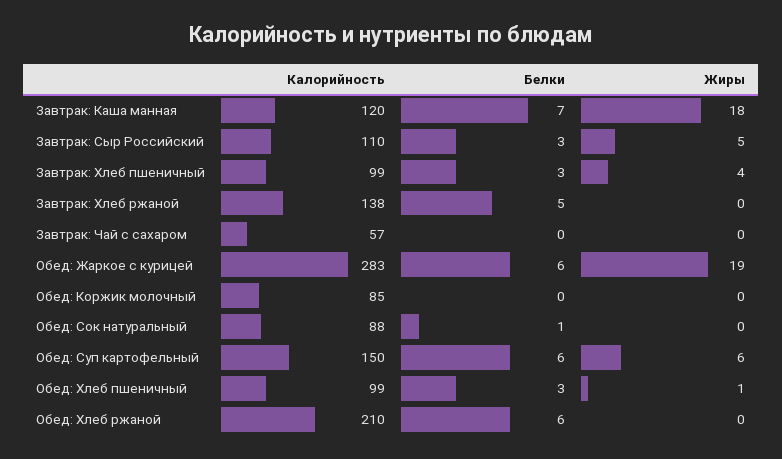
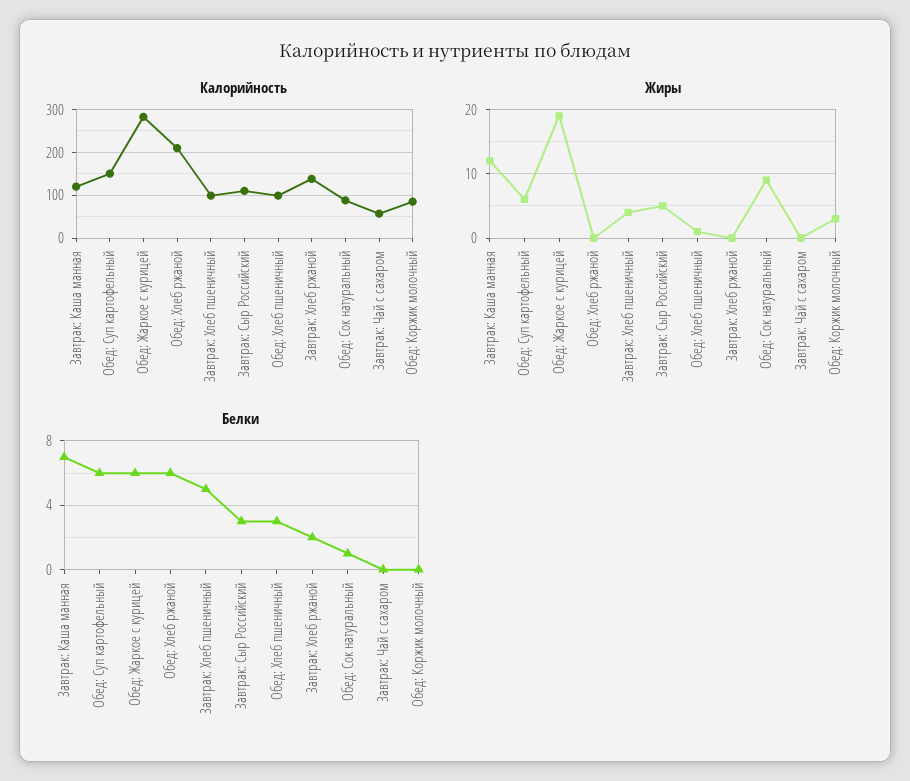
  {
    "Калорийность": {
      "Завтрак: Каша манная": 120,
      "Завтрак: Сыр Российский": 110,
      "Завтрак: Хлеб пшеничный": 99,
      "Завтрак: Хлеб ржаной": 138,
      "Завтрак: Чай с сахаром": 57,
      "Обед: Жаркое с курицей": 283,
      "Обед: Коржик молочный": 85,
      "Обед: Сок натуральный": 88,
      "Обед: Суп картофельный": 150,
      "Обед: Хлеб пшеничный": 99,
      "Обед: Хлеб ржаной": 210
    },
    "Белки": {
      "Завтрак: Каша манная": 7,
      "Завтрак: Сыр Российский": 3,
-     "Завтрак: Хлеб пшеничный": 3,
+     "Завтрак: Хлеб пшеничный": 5,
-     "Завтрак: Хлеб ржаной": 5,
+     "Завтрак: Хлеб ржаной": 2,
      "Завтрак: Чай с сахаром": 0,
      "Обед: Жаркое с курицей": 6,
      "Обед: Коржик молочный": 0,
      "Обед: Сок натуральный": 1,
      "Обед: Суп картофельный": 6,
      "Обед: Хлеб пшеничный": 3,
      "Обед: Хлеб ржаной": 6
    },
    "Жиры": {
-     "Завтрак: Каша манная": 18,
+     "Завтрак: Каша манная": 12,
      "Завтрак: Сыр Российский": 5,
      "Завтрак: Хлеб пшеничный": 4,
      "Завтрак: Хлеб ржаной": 0,
      "Завтрак: Чай с сахаром": 0,
      "Обед: Жаркое с курицей": 19,
-     "Обед: Коржик молочный": 0,
+     "Обед: Коржик молочный": 3,
-     "Обед: Сок натуральный": 0,
+     "Обед: Сок натуральный": 9,
      "Обед: Суп картофельный": 6,
      "Обед: Хлеб пшеничный": 1,
      "Обед: Хлеб ржаной": 0
    }
  }

